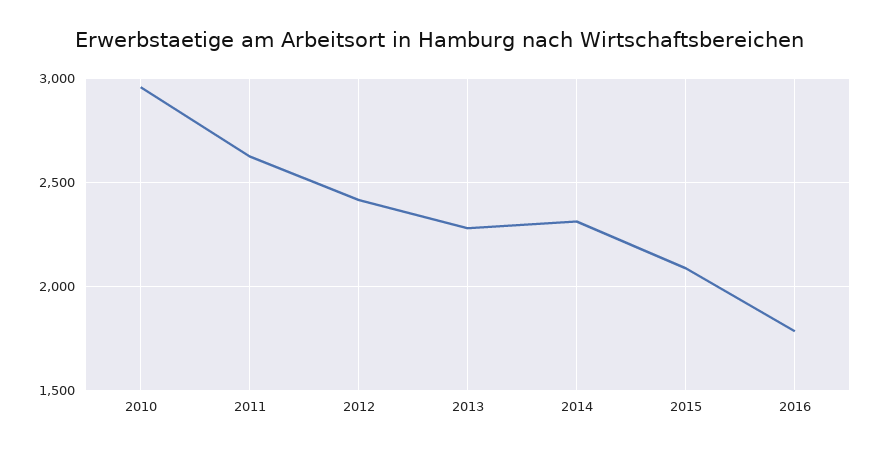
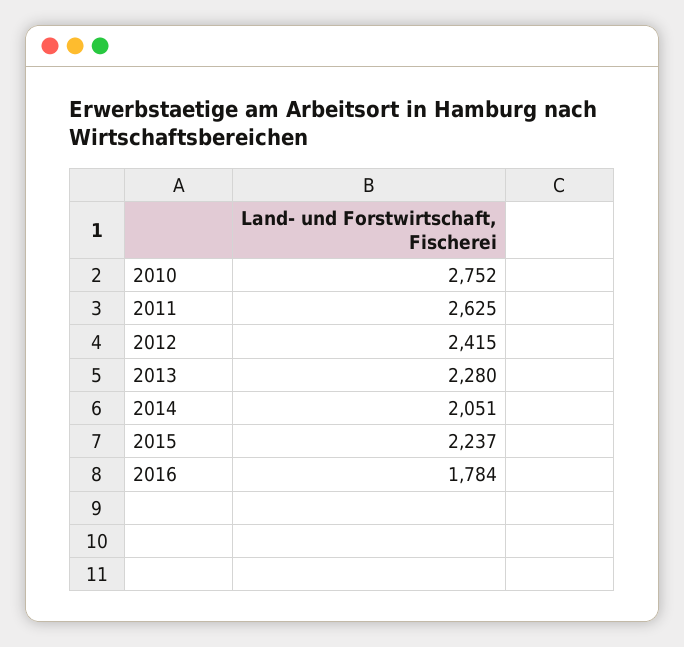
  {
-   "2010": 2950,
+   "2010": 2752,
    "2011": 2625,
    "2012": 2415,
    "2013": 2280,
-   "2014": 2300,
+   "2014": 2051,
-   "2015": 2100,
+   "2015": 2237,
    "2016": 1784
  }

